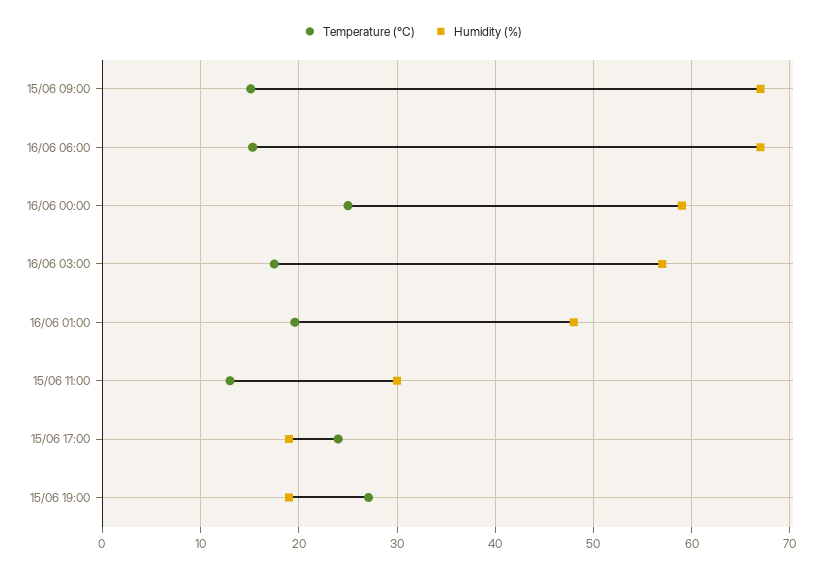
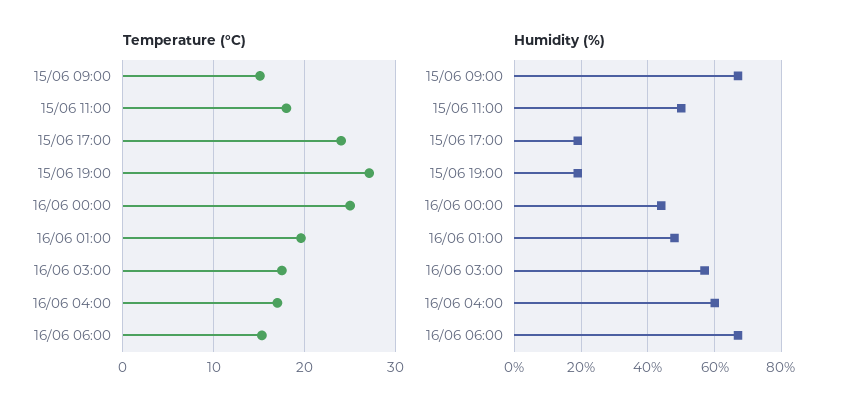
  {
    "Temperature (°C)": {
      "15/06 09:00": 15,
      "16/06 06:00": 15,
      "16/06 00:00": 25,
      "16/06 03:00": 18,
      "16/06 01:00": 20,
-     "15/06 11:00": 13,
+     "15/06 11:00": 18,
      "15/06 17:00": 24,
-     "15/06 19:00": 27
+     "15/06 19:00": 27,
+     "16/06 04:00": 17
    },
    "Humidity (%)": {
      "15/06 09:00": 67,
      "16/06 06:00": 67,
-     "16/06 00:00": 59,
+     "16/06 00:00": 45,
      "16/06 03:00": 57,
      "16/06 01:00": 48,
-     "15/06 11:00": 30,
+     "15/06 11:00": 50,
      "15/06 17:00": 19,
-     "15/06 19:00": 19
+     "15/06 19:00": 19,
+     "16/06 04:00": 60
    }
  }

